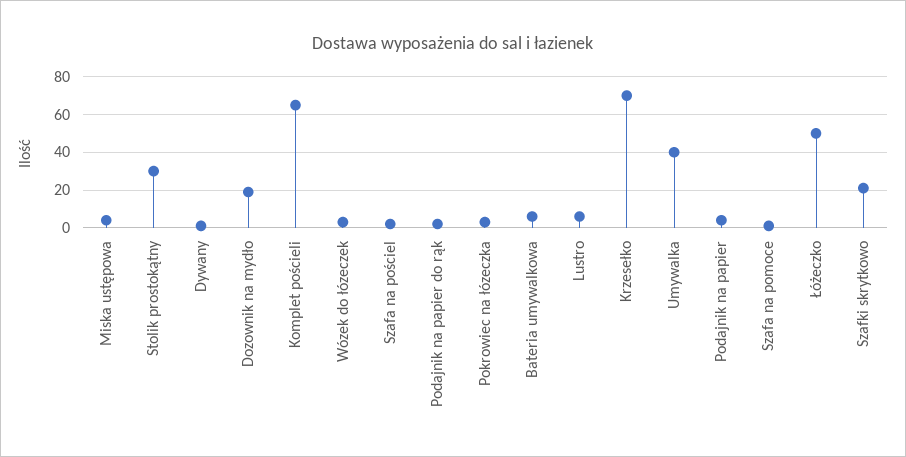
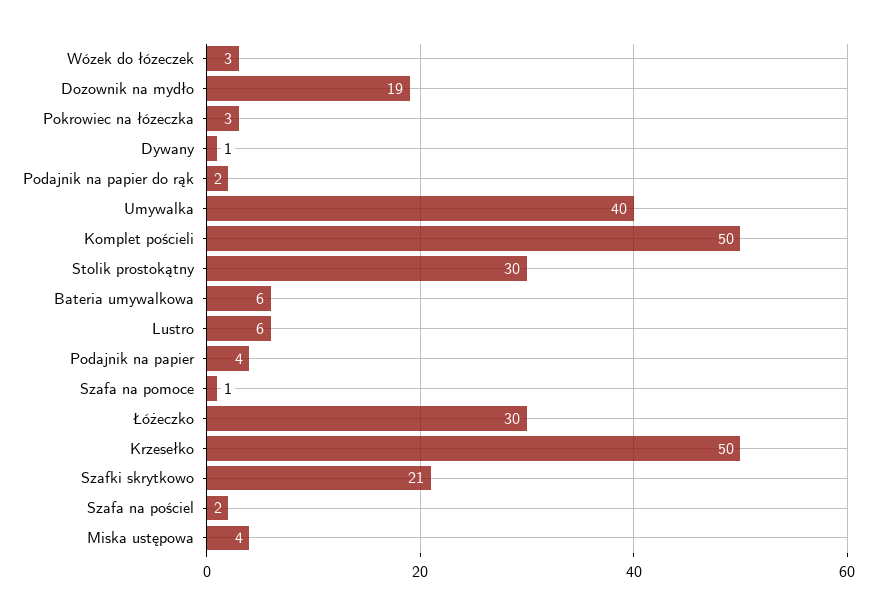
  {
    "Miska ustępowa": 4,
    "Stolik prostokątny": 30,
    "Dywany": 1,
    "Dozownik na mydło": 19,
-   "Komplet pościeli": 65,
+   "Komplet pościeli": 50,
    "Wózek do łózeczek": 3,
    "Szafa na pościel": 2,
    "Podajnik na papier do rąk": 2,
    "Pokrowiec na łózeczka": 3,
    "Bateria umywalkowa": 6,
    "Lustro": 6,
-   "Krzesełko": 70,
+   "Krzesełko": 50,
    "Umywalka": 40,
    "Podajnik na papier": 4,
    "Szafa na pomoce": 1,
-   "Łóżeczko": 50,
+   "Łóżeczko": 30,
    "Szafki skrytkowo": 21
  }

